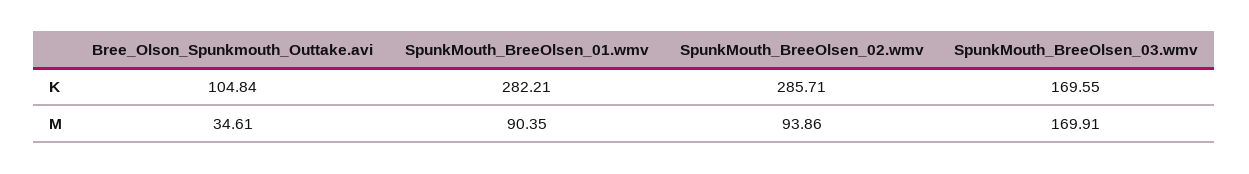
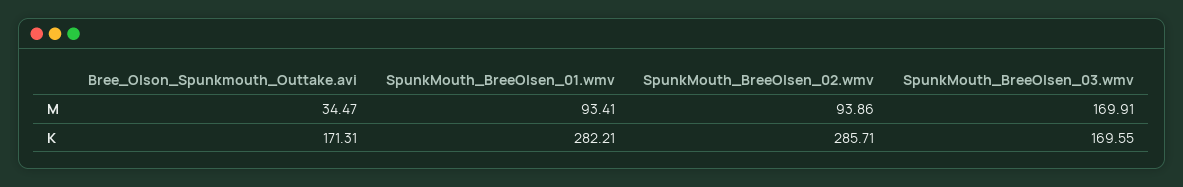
  {
    "Bree_Olson_Spunkmouth_Outtake.avi": {
-     "K": 104.84,
+     "K": 171.31,
-     "M": 34.61
+     "M": 34.47
    },
    "SpunkMouth_BreeOlsen_01.wmv": {
      "K": 282.21,
-     "M": 90.35
+     "M": 93.41
    },
    "SpunkMouth_BreeOlsen_02.wmv": {
      "K": 285.71,
      "M": 93.86
    },
    "SpunkMouth_BreeOlsen_03.wmv": {
      "K": 169.55,
      "M": 169.91
    }
  }

